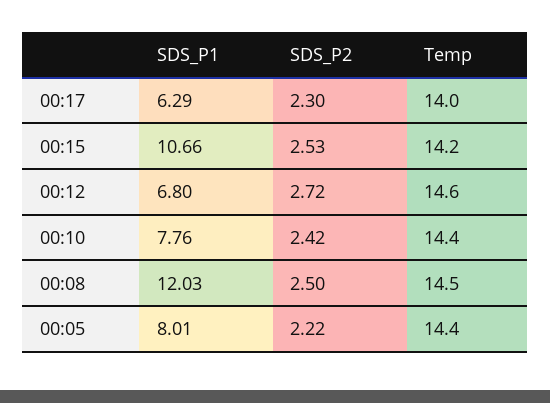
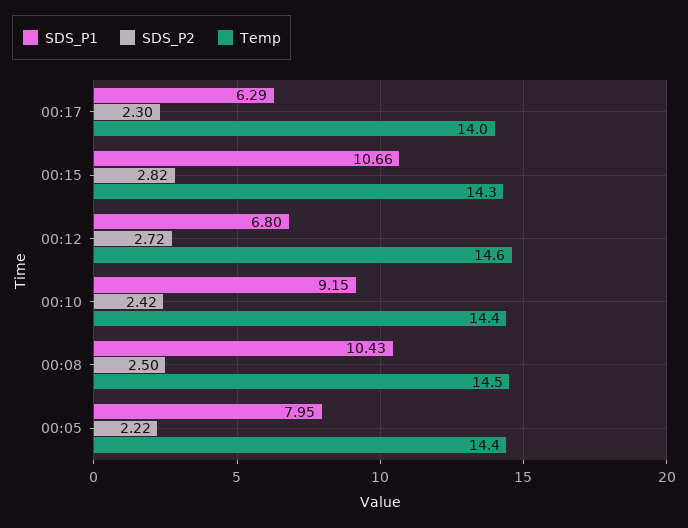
  {
    "SDS_P1": {
      "00:17": 6.29,
      "00:15": 10.66,
      "00:12": 6.8,
-     "00:10": 7.76,
+     "00:10": 9.15,
-     "00:08": 12.03,
+     "00:08": 10.43,
-     "00:05": 8.01
+     "00:05": 7.95
    },
    "SDS_P2": {
      "00:17": 2.3,
-     "00:15": 2.53,
+     "00:15": 2.82,
      "00:12": 2.72,
      "00:10": 2.42,
      "00:08": 2.5,
      "00:05": 2.22
    },
    "Temp": {
      "00:17": 14,
-     "00:15": 14.2,
+     "00:15": 14.3,
      "00:12": 14.6,
      "00:10": 14.4,
      "00:08": 14.5,
      "00:05": 14.4
    }
  }

